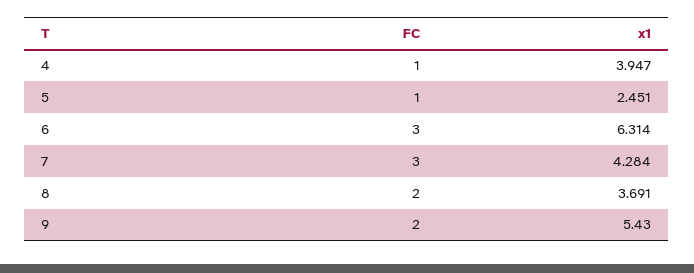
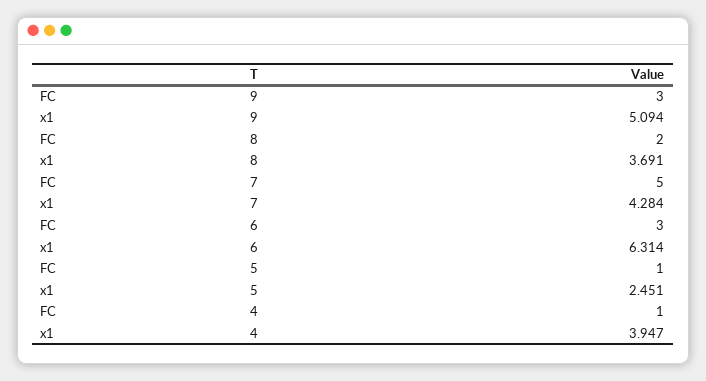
  {
    "FC": {
      "4": 1,
      "5": 1,
      "6": 3,
-     "7": 3,
+     "7": 5,
      "8": 2,
-     "9": 2
+     "9": 3
    },
    "x1": {
      "4": 3.947,
      "5": 2.451,
      "6": 6.314,
      "7": 4.284,
      "8": 3.691,
-     "9": 5.43
+     "9": 5.094
    }
  }

